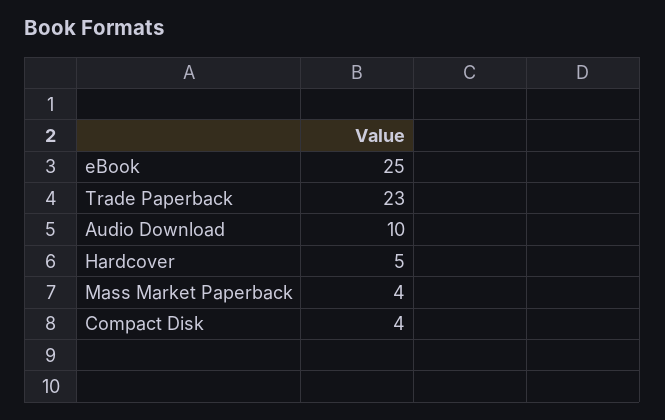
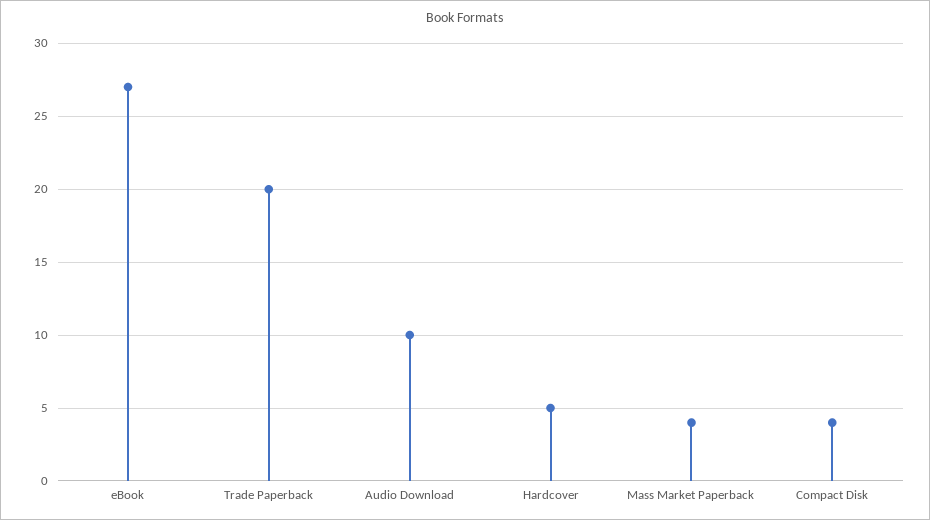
  {
-   "eBook": 25,
+   "eBook": 27,
-   "Trade Paperback": 23,
+   "Trade Paperback": 20,
    "Audio Download": 10,
    "Hardcover": 5,
    "Mass Market Paperback": 4,
    "Compact Disk": 4
  }

